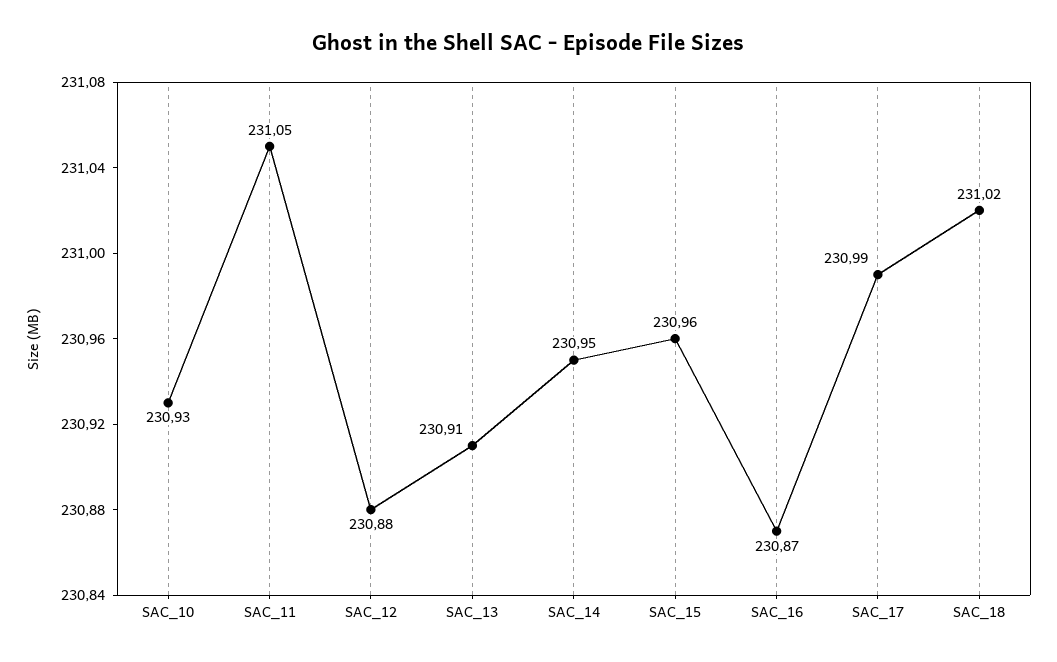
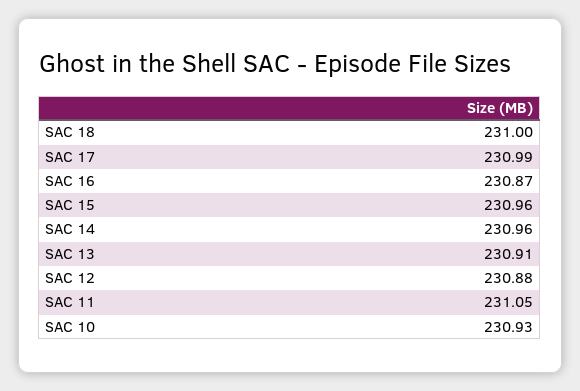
  {
    "SAC_10": 230.93,
    "SAC_11": 231.05,
    "SAC_12": 230.88,
    "SAC_13": 230.91,
-   "SAC_14": 230.95,
+   "SAC_14": 230.96,
    "SAC_15": 230.96,
    "SAC_16": 230.87,
    "SAC_17": 230.99,
-   "SAC_18": 231.02
+   "SAC_18": 231
  }

